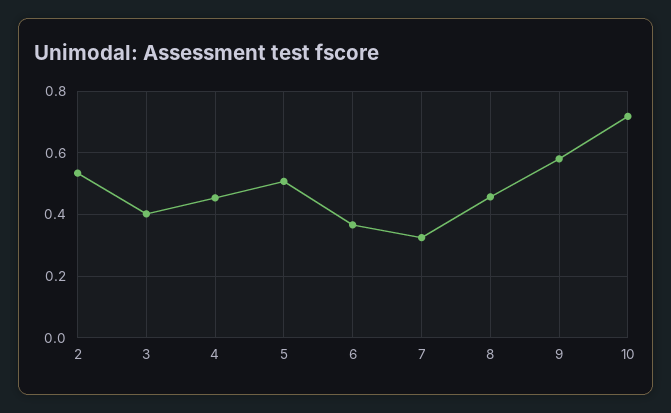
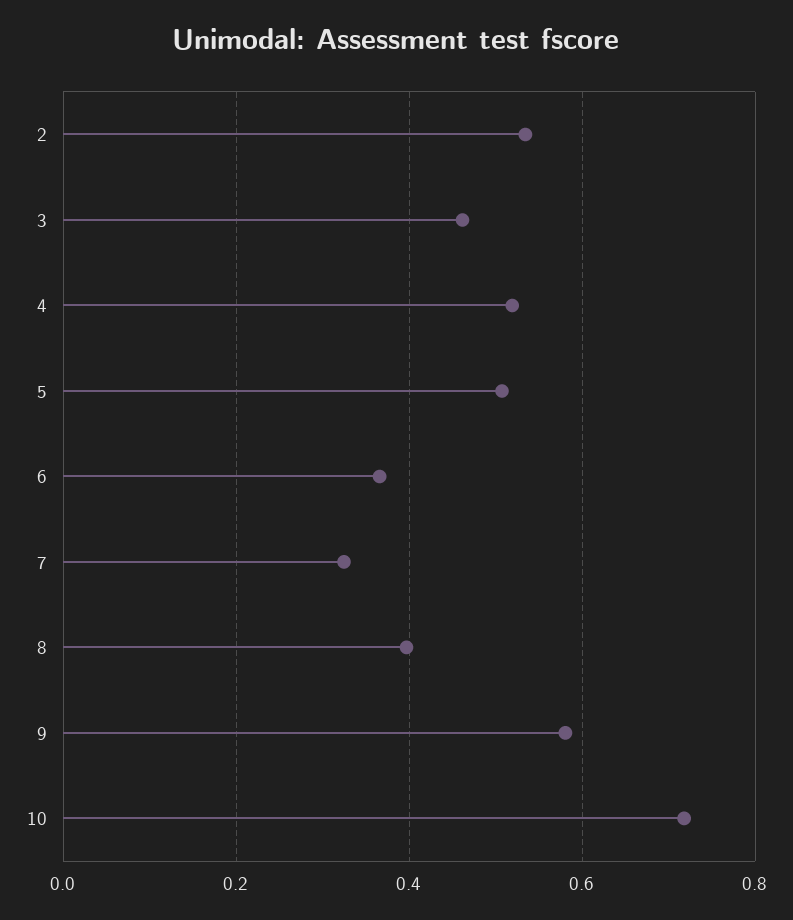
  {
    "2": 0.54,
-   "3": 0.4,
+   "3": 0.46,
-   "4": 0.46,
+   "4": 0.52,
    "5": 0.5,
    "6": 0.36,
    "7": 0.32,
-   "8": 0.46,
+   "8": 0.4,
    "9": 0.58,
    "10": 0.72
  }

